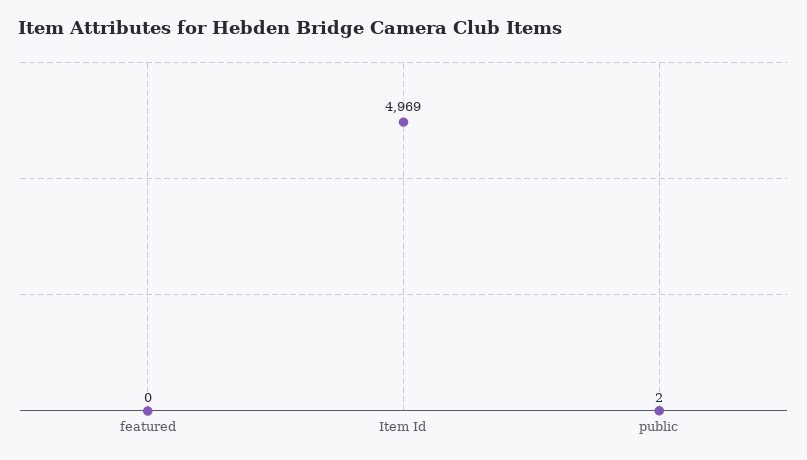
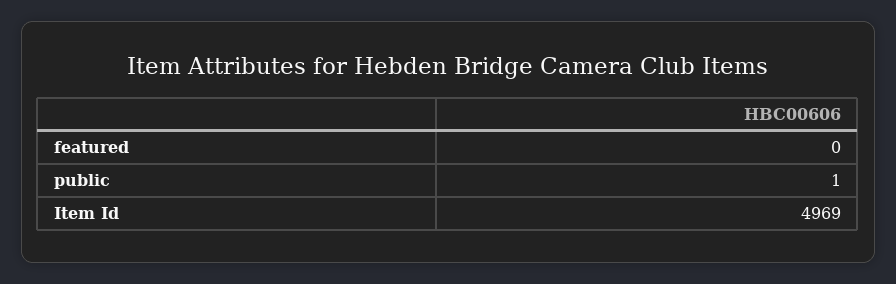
  {
    "featured": 0,
    "Item Id": 4969,
-   "public": 2
+   "public": 1
  }

